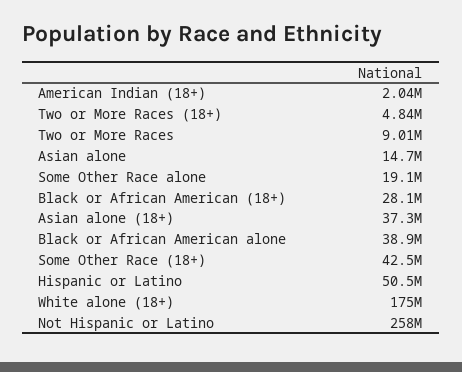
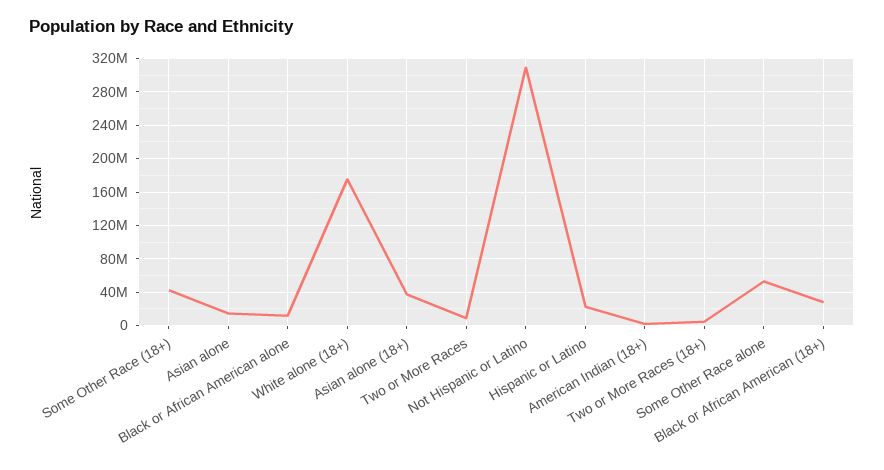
  {
    "American Indian (18+)": 2040000,
    "Two or More Races (18+)": 4840000,
    "Two or More Races": 9010000,
    "Asian alone": 14700000,
-   "Some Other Race alone": 19100000,
+   "Some Other Race alone": 50000000,
    "Black or African American (18+)": 28100000,
    "Asian alone (18+)": 37300000,
-   "Black or African American alone": 38900000,
+   "Black or African American alone": 10000000,
    "Some Other Race (18+)": 42500000,
-   "Hispanic or Latino": 50500000,
+   "Hispanic or Latino": 20000000,
    "White alone (18+)": 175000000,
-   "Not Hispanic or Latino": 258000000
+   "Not Hispanic or Latino": 310000000
  }

